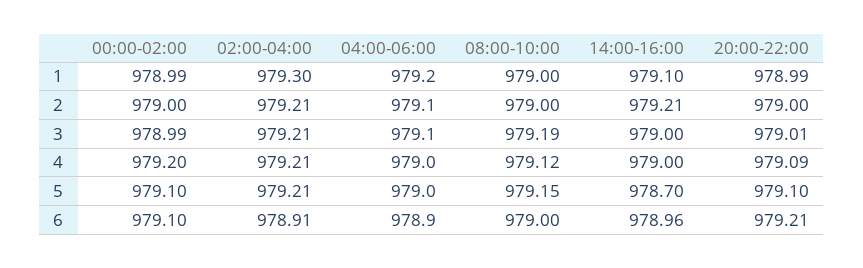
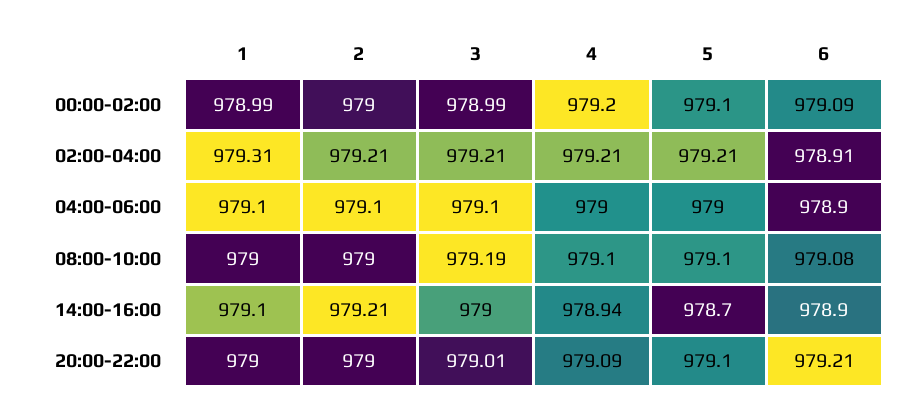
  {
    "00:00-02:00": {
      "1": 978.99,
      "2": 979,
      "3": 978.99,
      "4": 979.2,
      "5": 979.1,
-     "6": 979.1
+     "6": 979.09
    },
    "02:00-04:00": {
-     "1": 979.3,
+     "1": 979.31,
      "2": 979.21,
      "3": 979.21,
      "4": 979.21,
      "5": 979.21,
      "6": 978.91
    },
    "04:00-06:00": {
-     "1": 979.2,
+     "1": 979.1,
      "2": 979.1,
      "3": 979.1,
      "4": 979,
      "5": 979,
      "6": 978.9
    },
    "08:00-10:00": {
      "1": 979,
      "2": 979,
      "3": 979.19,
-     "4": 979.12,
+     "4": 979.1,
-     "5": 979.15,
+     "5": 979.1,
-     "6": 979
+     "6": 979.08
    },
    "14:00-16:00": {
      "1": 979.1,
      "2": 979.21,
      "3": 979,
-     "4": 979,
+     "4": 978.94,
      "5": 978.7,
-     "6": 978.96
+     "6": 978.9
    },
    "20:00-22:00": {
-     "1": 978.99,
+     "1": 979,
      "2": 979,
      "3": 979.01,
      "4": 979.09,
      "5": 979.1,
      "6": 979.21
    }
  }

